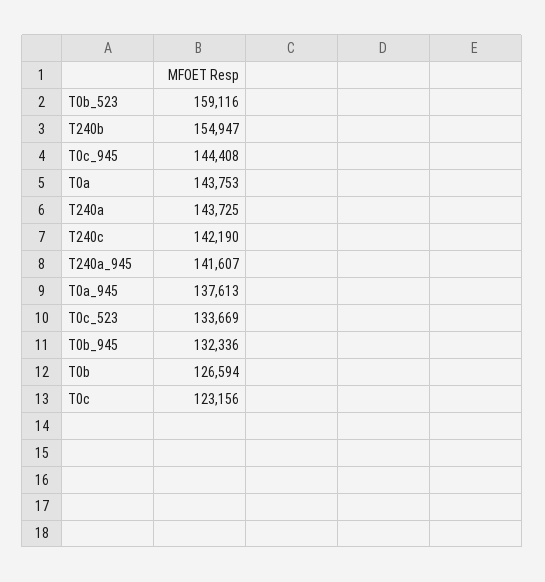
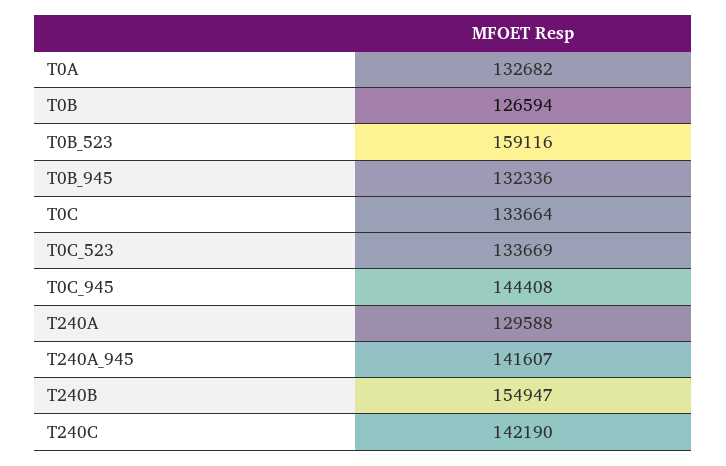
  {
    "T0b_523": 159116,
    "T240b": 154947,
    "T0c_945": 144408,
-   "T0a": 143753,
+   "T0a": 132682,
-   "T240a": 143725,
+   "T240a": 129588,
    "T240c": 142190,
    "T240a_945": 141607,
-   "T0a_945": 137613,
    "T0c_523": 133669,
    "T0b_945": 132336,
    "T0b": 126594,
-   "T0c": 123156
+   "T0c": 133664
  }

